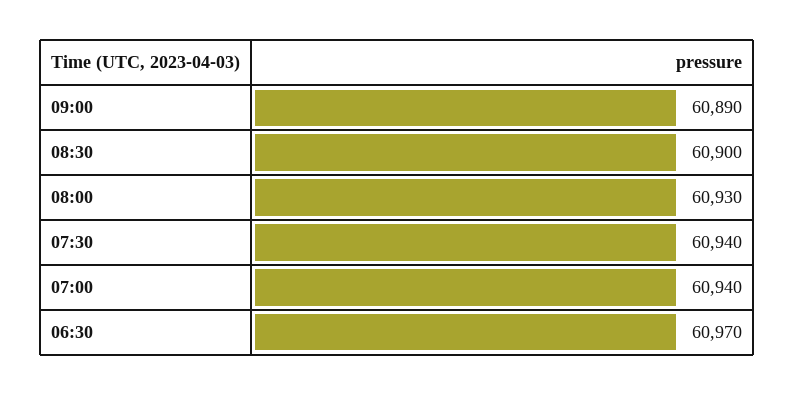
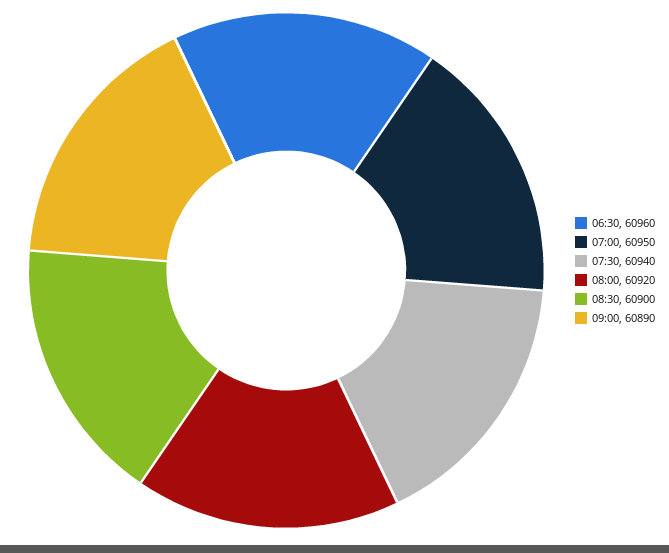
  {
    "09:00": 60890,
    "08:30": 60900,
-   "08:00": 60930,
+   "08:00": 60920,
    "07:30": 60940,
-   "07:00": 60940,
+   "07:00": 60950,
-   "06:30": 60970
+   "06:30": 60960
  }

